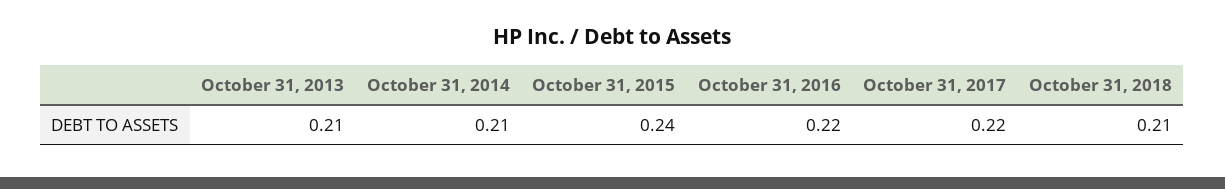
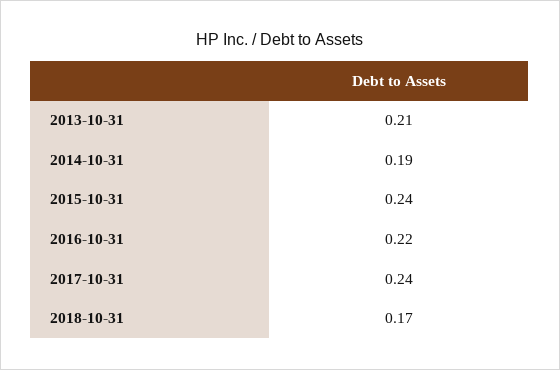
  {
    "October 31, 2013": 0.21,
-   "October 31, 2014": 0.21,
+   "October 31, 2014": 0.19,
    "October 31, 2015": 0.24,
    "October 31, 2016": 0.22,
-   "October 31, 2017": 0.22,
+   "October 31, 2017": 0.24,
-   "October 31, 2018": 0.21
+   "October 31, 2018": 0.17
  }

